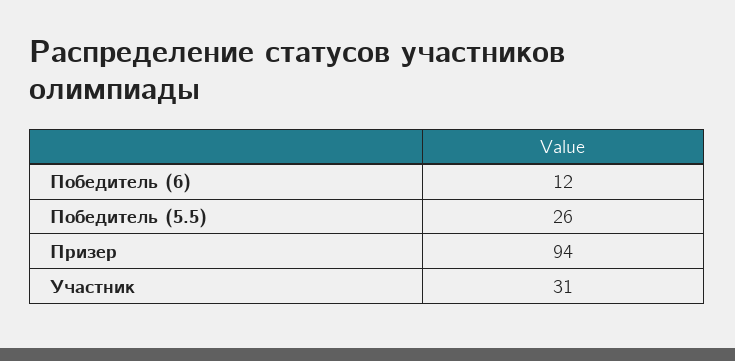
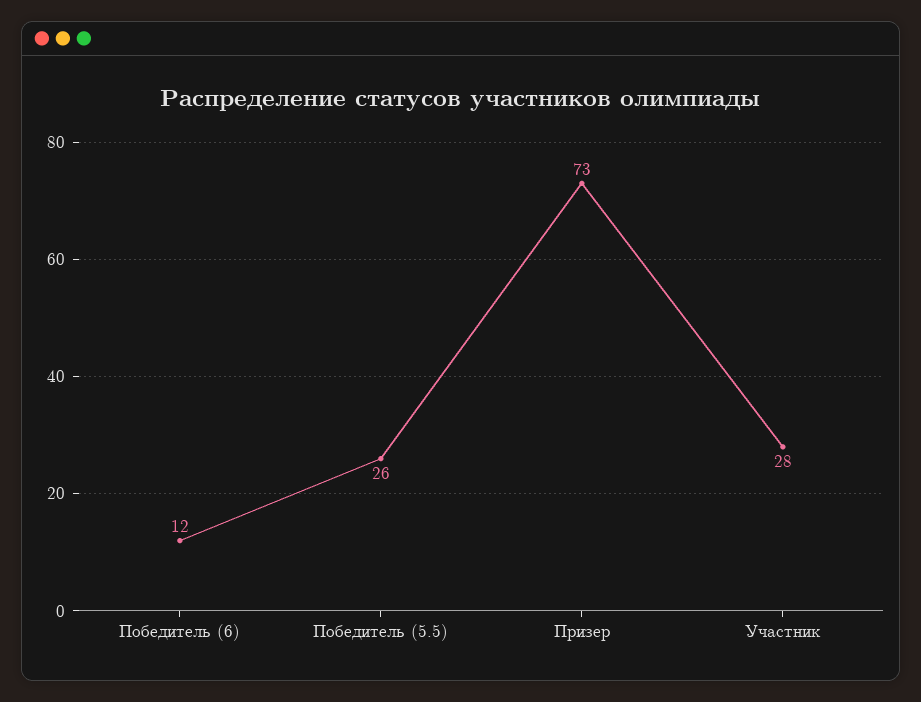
  {
    "Победитель (6)": 12,
    "Победитель (5.5)": 26,
-   "Призер": 94,
+   "Призер": 73,
-   "Участник": 31
+   "Участник": 28
  }

